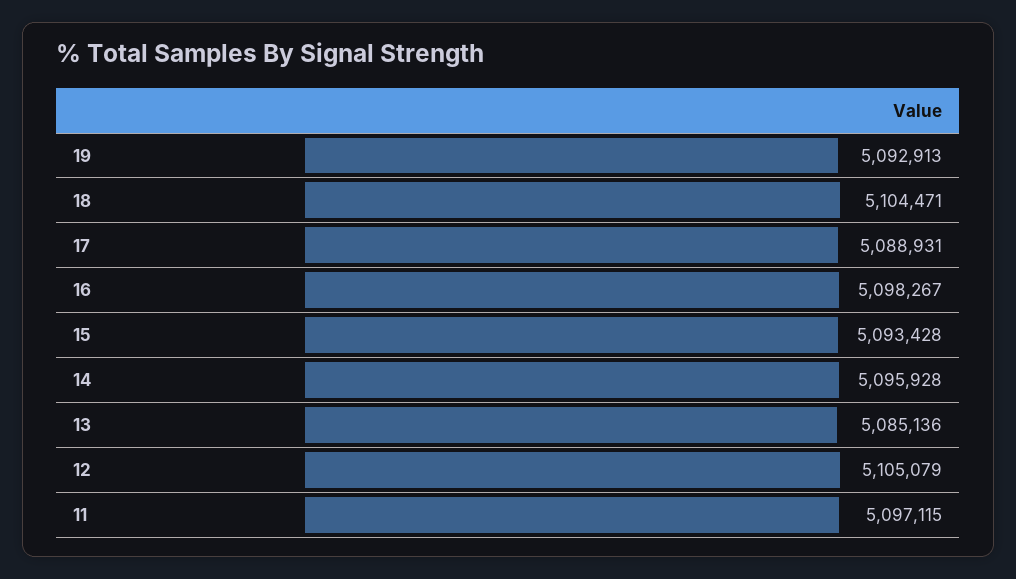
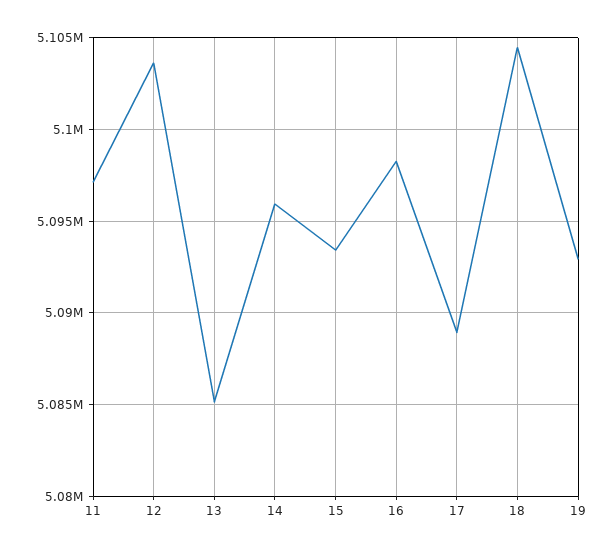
  {
    "19": 5092913,
    "18": 5104471,
    "17": 5088931,
    "16": 5098267,
    "15": 5093428,
    "14": 5095928,
    "13": 5085136,
-   "12": 5105079,
+   "12": 5103500,
    "11": 5097115
  }

